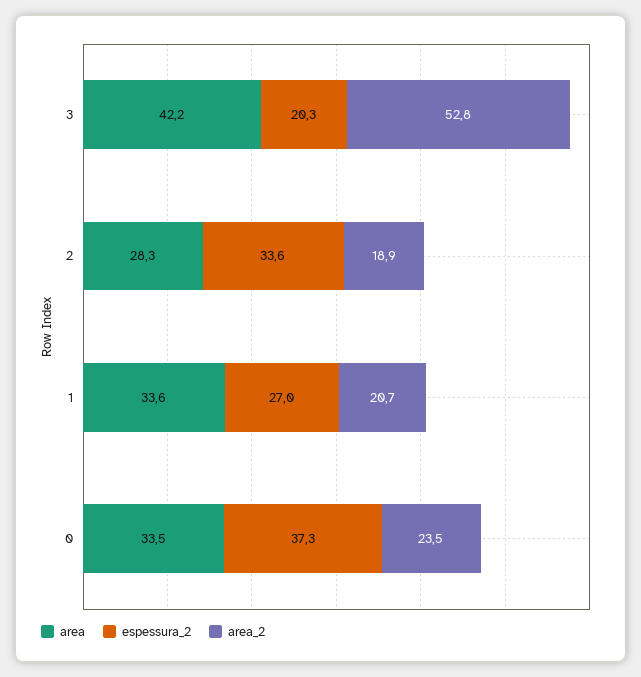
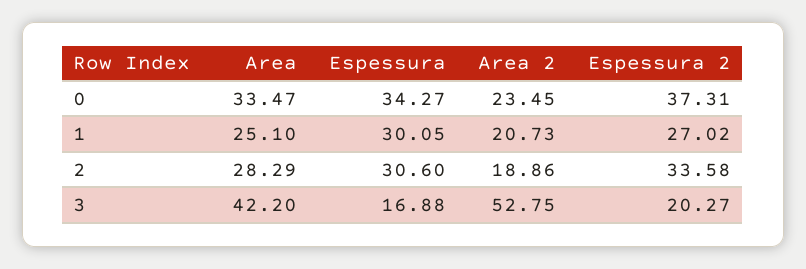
  {
    "area": {
      "3": 42.2,
      "2": 28.29,
-     "1": 33.6,
+     "1": 25.1,
      "0": 33.47
    },
    "espessura_2": {
      "3": 20.27,
      "2": 33.58,
      "1": 27.02,
      "0": 37.31
    },
    "area_2": {
      "3": 52.75,
      "2": 18.86,
      "1": 20.73,
      "0": 23.45
-   }
+   },
+   "Espessura": {
+     "0": 34.27,
+     "1": 30.05,
+     "2": 30.6,
+     "3": 16.88
+   }
  }

